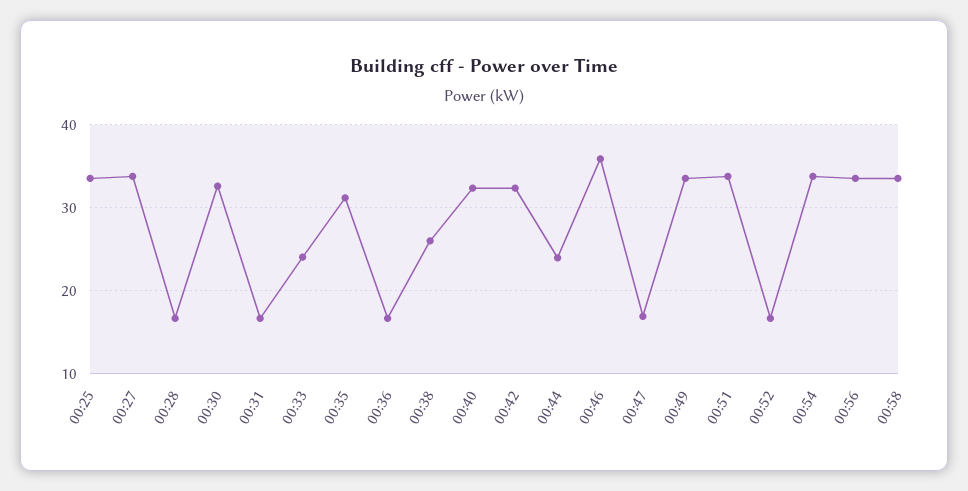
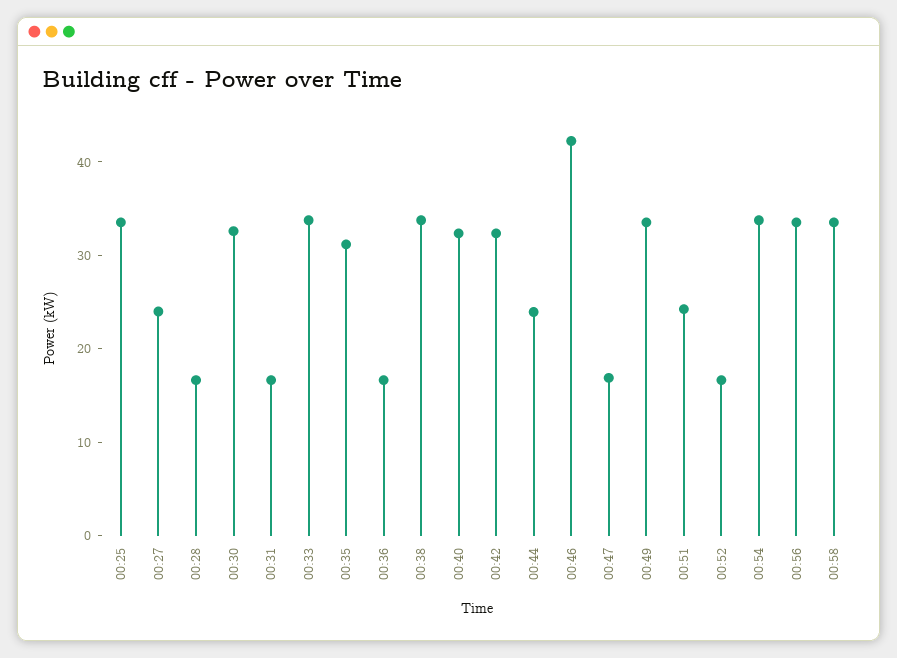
  {
    "00:25": 34,
-   "00:27": 34,
+   "00:27": 24,
    "00:28": 17,
    "00:30": 33,
    "00:31": 17,
-   "00:33": 24,
+   "00:33": 34,
    "00:35": 31,
    "00:36": 17,
-   "00:38": 26,
+   "00:38": 34,
    "00:40": 32,
    "00:42": 32,
    "00:44": 24,
-   "00:46": 36,
+   "00:46": 42,
    "00:47": 17,
    "00:49": 34,
-   "00:51": 34,
+   "00:51": 24,
    "00:52": 17,
    "00:54": 34,
    "00:56": 34,
    "00:58": 34
  }

